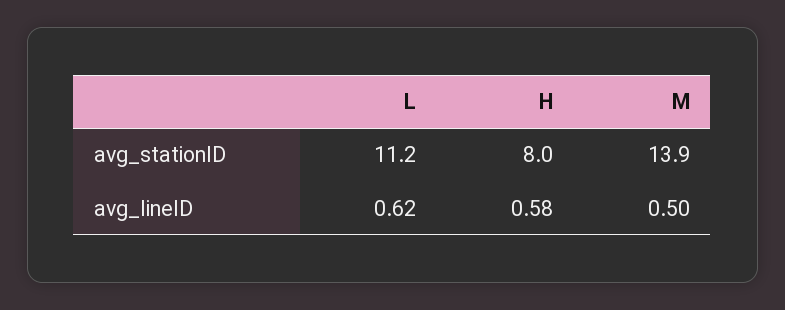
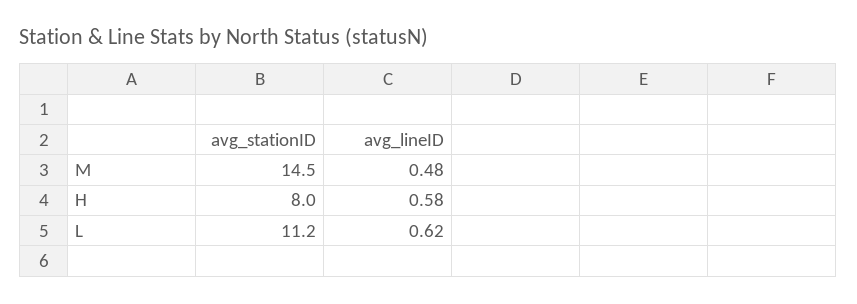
  {
    "L": {
      "avg_stationID": 11.2,
      "avg_lineID": 0.62
    },
    "H": {
      "avg_stationID": 8,
      "avg_lineID": 0.58
    },
    "M": {
-     "avg_stationID": 13.9,
+     "avg_stationID": 14.5,
-     "avg_lineID": 0.5
+     "avg_lineID": 0.48
    }
  }

